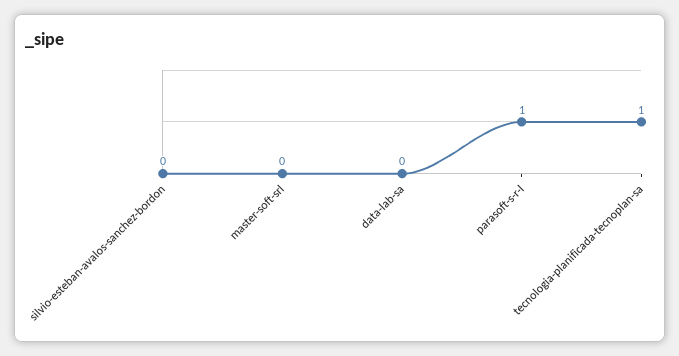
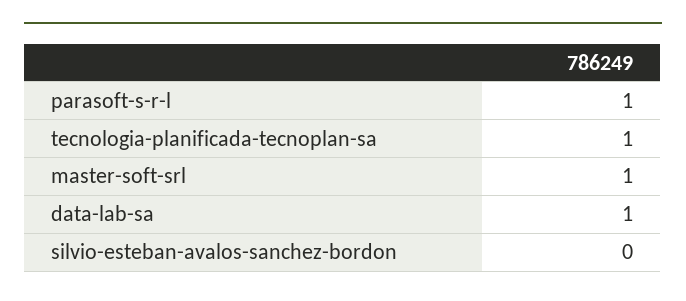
  {
    "silvio-esteban-avalos-sanchez-bordon": 0,
-   "master-soft-srl": 0,
+   "master-soft-srl": 1,
-   "data-lab-sa": 0,
+   "data-lab-sa": 1,
    "parasoft-s-r-l": 1,
    "tecnologia-planificada-tecnoplan-sa": 1
  }

